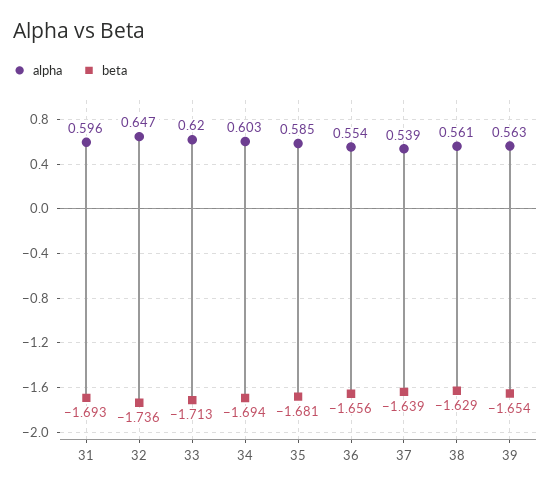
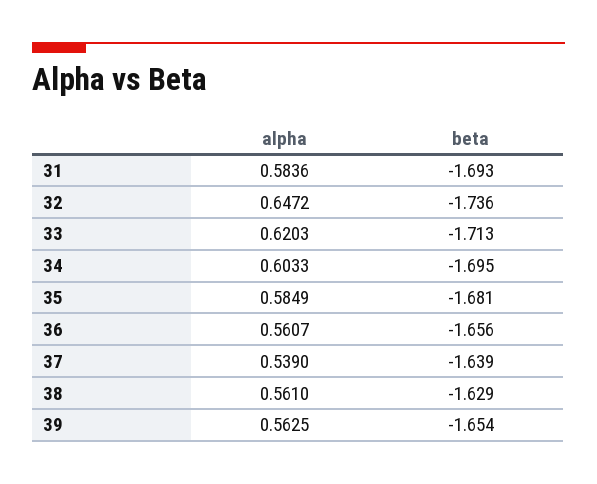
  {
    "alpha": {
-     "31": 0.596,
+     "31": 0.5836,
      "32": 0.6472,
      "33": 0.6203,
      "34": 0.6033,
      "35": 0.5849,
-     "36": 0.554,
+     "36": 0.5607,
      "37": 0.539,
      "38": 0.561,
      "39": 0.5625
    },
    "beta": {
      "31": -1.693,
      "32": -1.736,
      "33": -1.713,
-     "34": -1.694,
+     "34": -1.695,
      "35": -1.681,
      "36": -1.656,
      "37": -1.639,
      "38": -1.629,
      "39": -1.654
    }
  }

